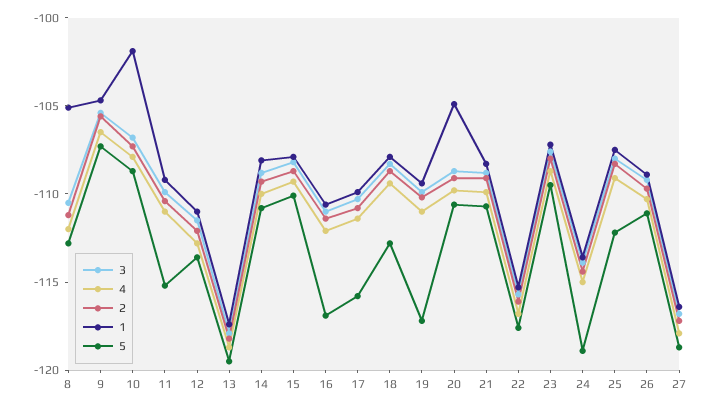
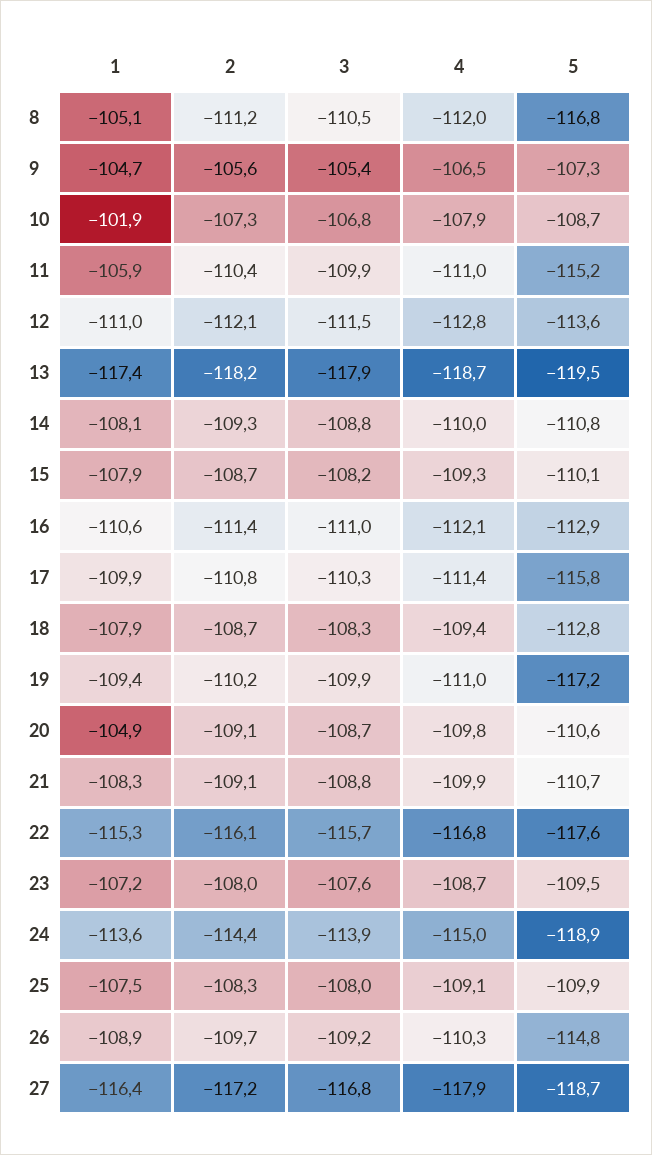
  {
    "3": {
      "8": -110.5,
      "9": -105.4,
      "10": -106.8,
      "11": -109.9,
      "12": -111.5,
      "13": -117.9,
      "14": -108.8,
      "15": -108.2,
      "16": -111,
      "17": -110.3,
      "18": -108.3,
      "19": -109.9,
      "20": -108.7,
      "21": -108.8,
      "22": -115.7,
      "23": -107.6,
      "24": -113.9,
      "25": -108,
      "26": -109.2,
      "27": -116.8
    },
    "4": {
      "8": -112,
      "9": -106.5,
      "10": -107.9,
      "11": -111,
      "12": -112.8,
      "13": -118.7,
      "14": -110,
      "15": -109.3,
      "16": -112.1,
      "17": -111.4,
      "18": -109.4,
      "19": -111,
      "20": -109.8,
      "21": -109.9,
      "22": -116.8,
      "23": -108.7,
      "24": -115,
      "25": -109.1,
      "26": -110.3,
      "27": -117.9
    },
    "2": {
      "8": -111.2,
      "9": -105.6,
      "10": -107.3,
      "11": -110.4,
      "12": -112.1,
      "13": -118.2,
      "14": -109.3,
      "15": -108.7,
      "16": -111.4,
      "17": -110.8,
      "18": -108.7,
      "19": -110.2,
      "20": -109.1,
      "21": -109.1,
      "22": -116.1,
      "23": -108,
      "24": -114.4,
      "25": -108.3,
      "26": -109.7,
      "27": -117.2
    },
    "1": {
      "8": -105.1,
      "9": -104.7,
      "10": -101.9,
-     "11": -109,
+     "11": -105.9,
      "12": -111,
      "13": -117.4,
      "14": -108.1,
      "15": -107.9,
      "16": -110.6,
      "17": -109.9,
      "18": -107.9,
      "19": -109.4,
      "20": -104.9,
      "21": -108.3,
      "22": -115.3,
      "23": -107.2,
      "24": -113.6,
      "25": -107.5,
      "26": -108.9,
      "27": -116.4
    },
    "5": {
-     "8": -113,
+     "8": -116.8,
      "9": -107.3,
      "10": -108.7,
      "11": -115.2,
      "12": -113.6,
      "13": -119.5,
      "14": -110.8,
      "15": -110.1,
-     "16": -117,
+     "16": -112.9,
      "17": -115.8,
      "18": -112.8,
      "19": -117.2,
      "20": -110.6,
      "21": -110.7,
      "22": -117.6,
      "23": -109.5,
      "24": -118.9,
-     "25": -112,
+     "25": -109.9,
-     "26": -111,
+     "26": -114.8,
      "27": -118.7
    }
  }

